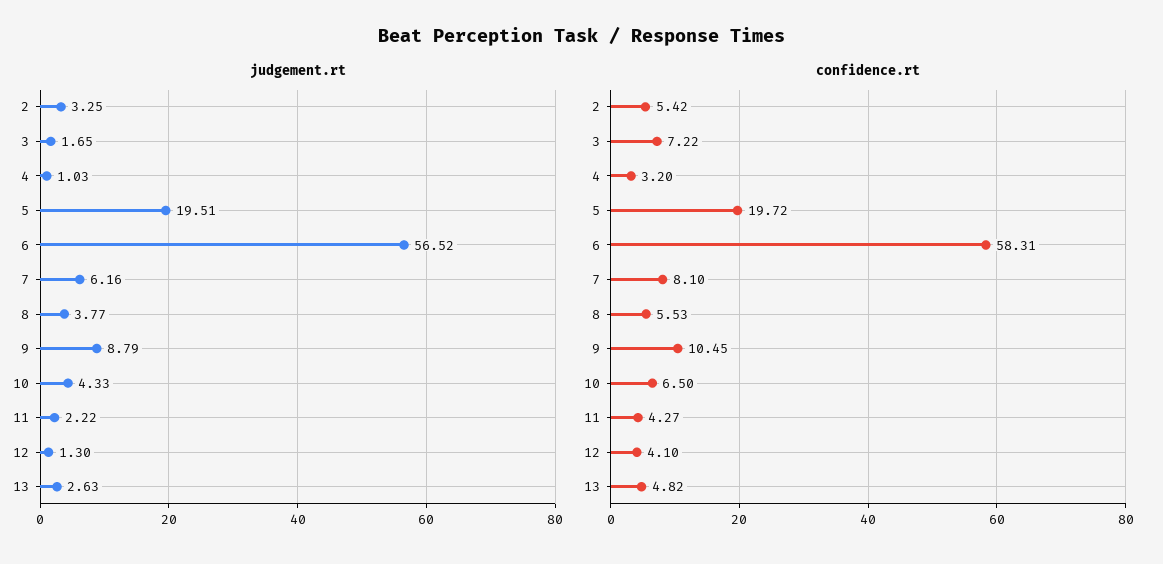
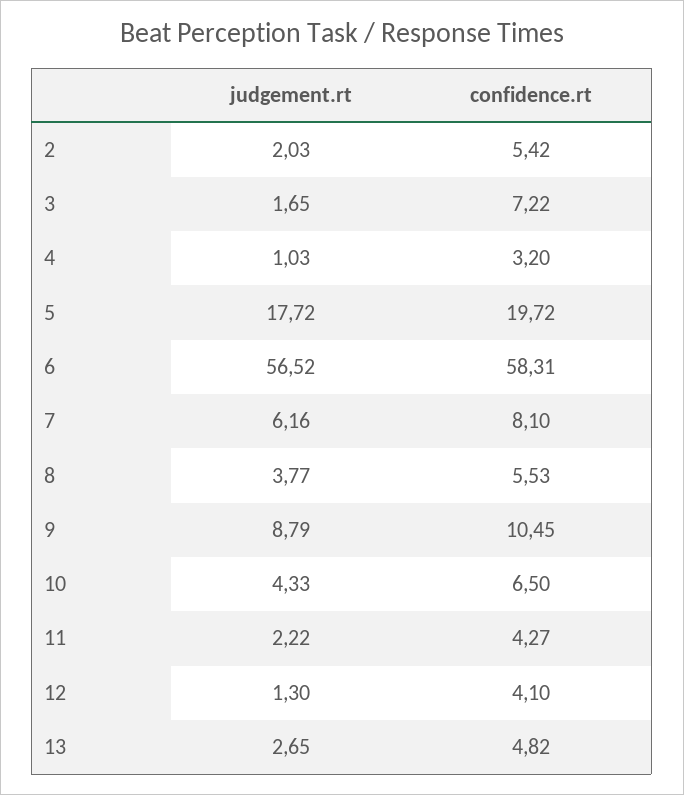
  {
    "judgement.rt": {
-     "2": 3.25,
+     "2": 2.03,
      "3": 1.65,
      "4": 1.03,
-     "5": 19.51,
+     "5": 17.72,
      "6": 56.52,
      "7": 6.16,
      "8": 3.77,
      "9": 8.79,
      "10": 4.33,
      "11": 2.22,
      "12": 1.3,
-     "13": 2.63
+     "13": 2.65
    },
    "confidence.rt": {
      "2": 5.42,
      "3": 7.22,
      "4": 3.2,
      "5": 19.72,
      "6": 58.31,
      "7": 8.1,
      "8": 5.53,
      "9": 10.45,
      "10": 6.5,
      "11": 4.27,
      "12": 4.1,
      "13": 4.82
    }
  }

